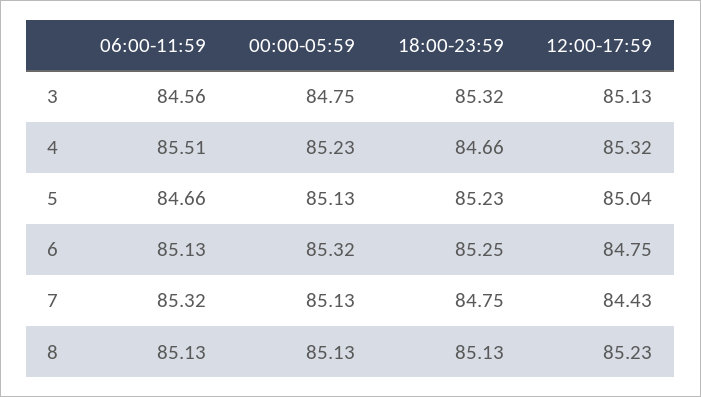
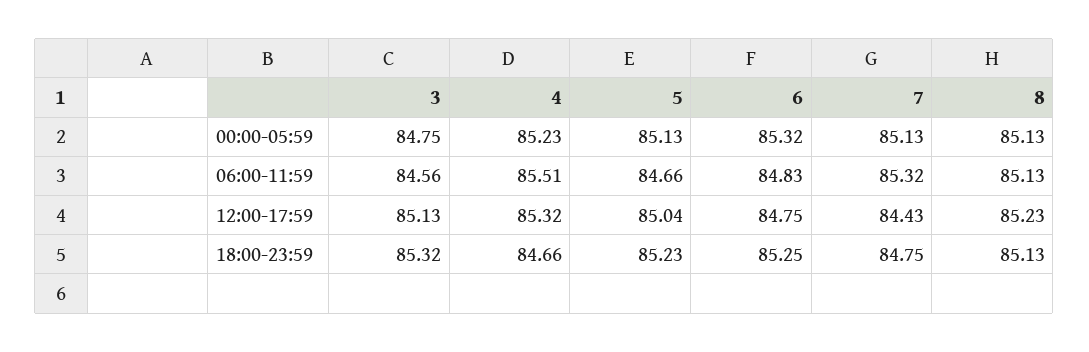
  {
    "06:00-11:59": {
      "3": 84.56,
      "4": 85.51,
      "5": 84.66,
-     "6": 85.13,
+     "6": 84.83,
      "7": 85.32,
      "8": 85.13
    },
    "00:00-05:59": {
      "3": 84.75,
      "4": 85.23,
      "5": 85.13,
      "6": 85.32,
      "7": 85.13,
      "8": 85.13
    },
    "18:00-23:59": {
      "3": 85.32,
      "4": 84.66,
      "5": 85.23,
      "6": 85.25,
      "7": 84.75,
      "8": 85.13
    },
    "12:00-17:59": {
      "3": 85.13,
      "4": 85.32,
      "5": 85.04,
      "6": 84.75,
      "7": 84.43,
      "8": 85.23
    }
  }

